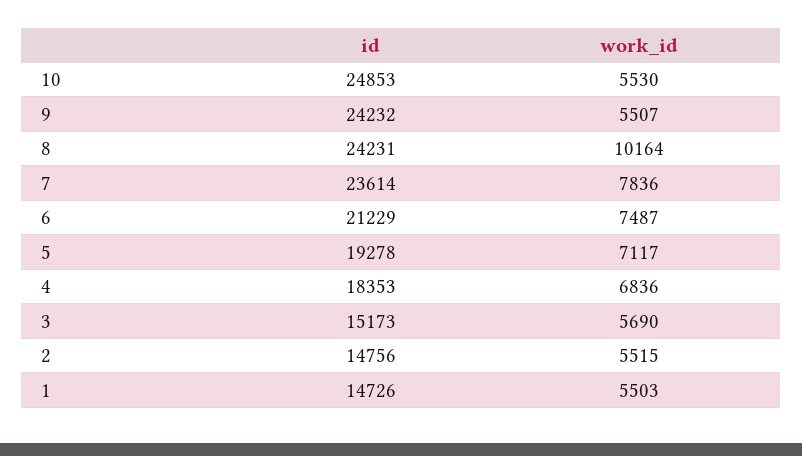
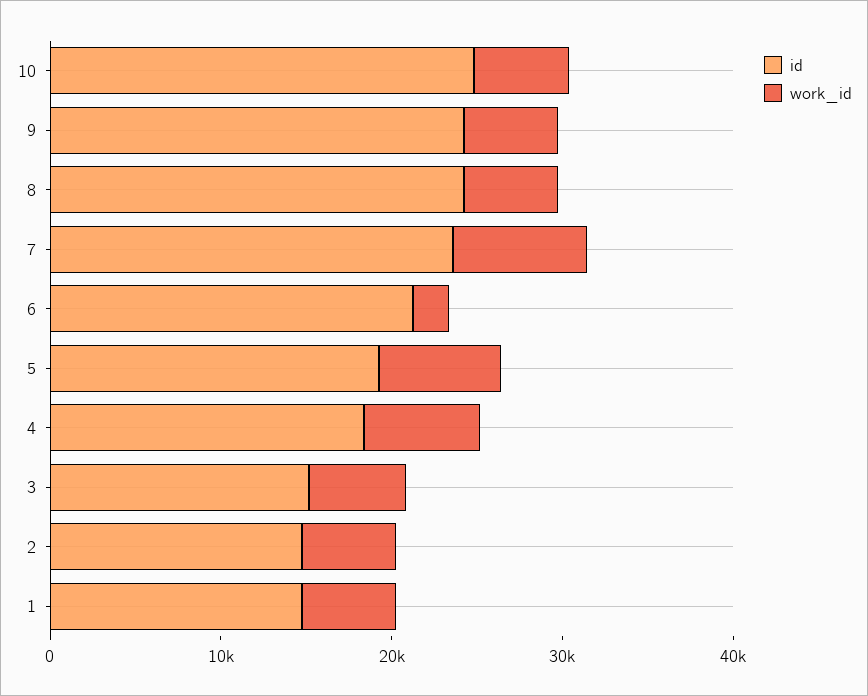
  {
    "id": {
      "10": 24853,
      "9": 24232,
      "8": 24231,
      "7": 23614,
      "6": 21229,
      "5": 19278,
      "4": 18353,
      "3": 15173,
      "2": 14756,
      "1": 14726
    },
    "work_id": {
      "10": 5530,
      "9": 5507,
-     "8": 10164,
+     "8": 6000,
      "7": 7836,
-     "6": 7487,
+     "6": 2000,
      "5": 7117,
      "4": 6836,
      "3": 5690,
      "2": 5515,
      "1": 5503
    }
  }

